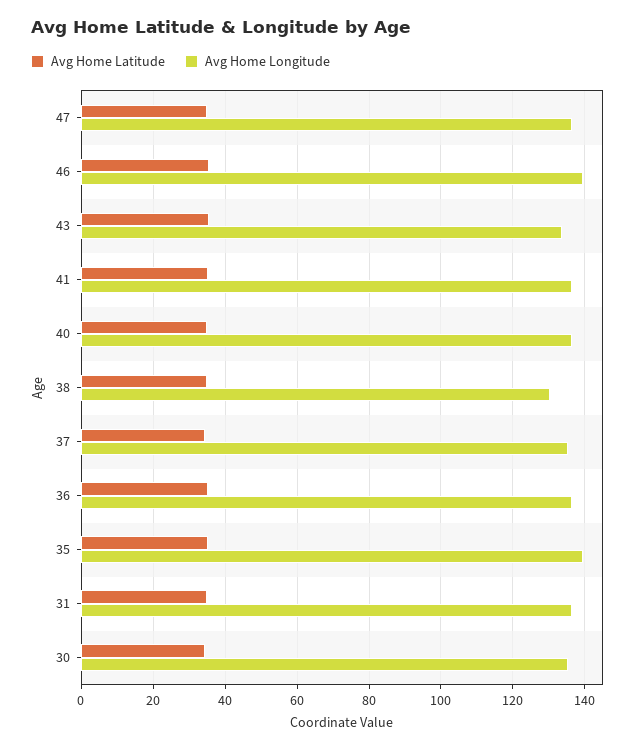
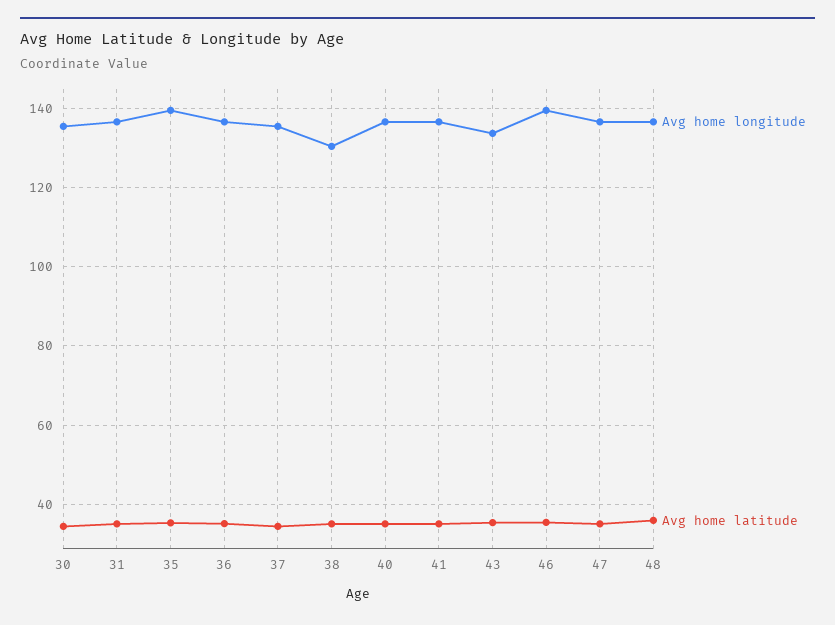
  {
    "Avg Home Latitude": {
      "47": 36,
      "46": 36,
      "43": 36,
      "41": 36,
      "40": 36,
      "38": 36,
      "37": 34,
      "36": 36,
      "35": 36,
      "31": 36,
-     "30": 34
+     "30": 34,
+     "48": 36
    },
    "Avg Home Longitude": {
      "47": 136,
      "46": 140,
      "43": 134,
      "41": 136,
      "40": 136,
      "38": 130,
      "37": 136,
      "36": 136,
      "35": 140,
      "31": 136,
-     "30": 136
+     "30": 136,
+     "48": 136
    }
  }

